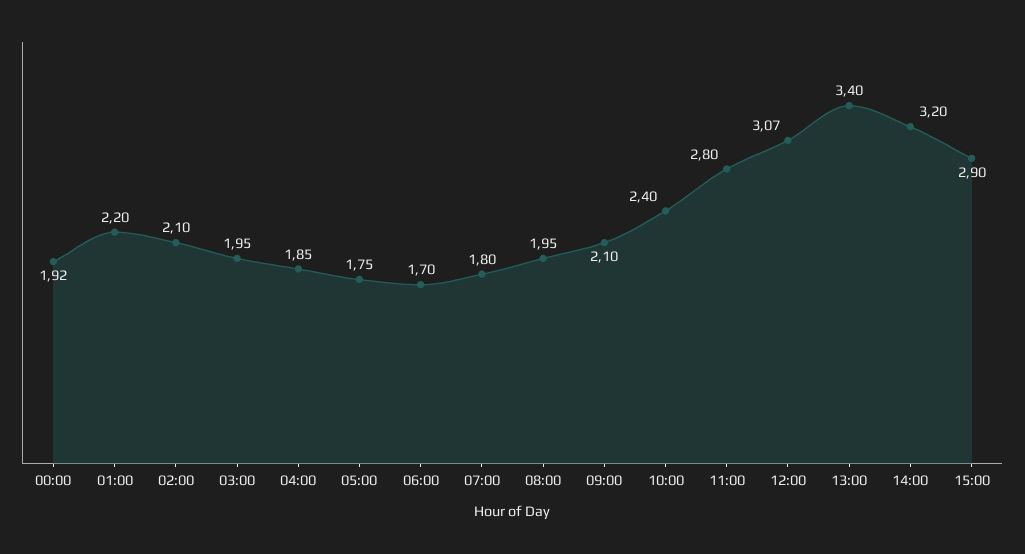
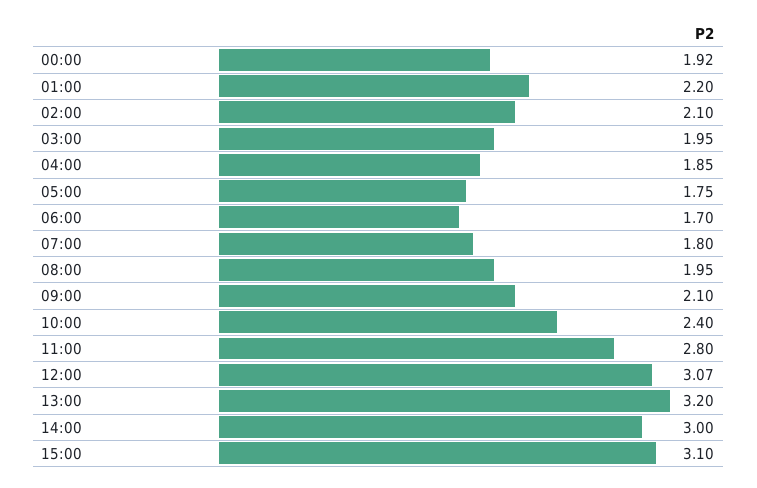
  {
    "00:00": 1.92,
    "01:00": 2.2,
    "02:00": 2.1,
    "03:00": 1.95,
    "04:00": 1.85,
    "05:00": 1.75,
    "06:00": 1.7,
    "07:00": 1.8,
    "08:00": 1.95,
    "09:00": 2.1,
    "10:00": 2.4,
    "11:00": 2.8,
    "12:00": 3.07,
-   "13:00": 3.4,
+   "13:00": 3.2,
-   "14:00": 3.2,
+   "14:00": 3,
-   "15:00": 2.9
+   "15:00": 3.1
  }

